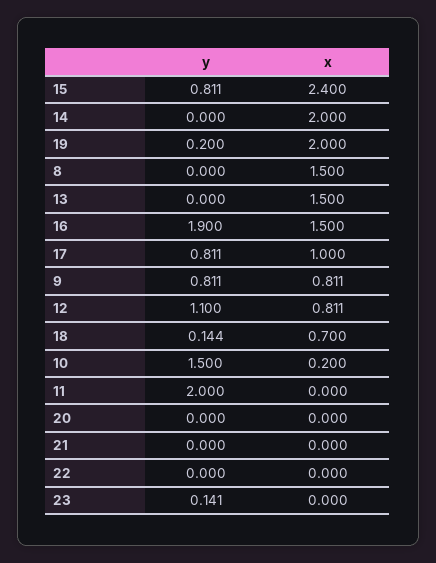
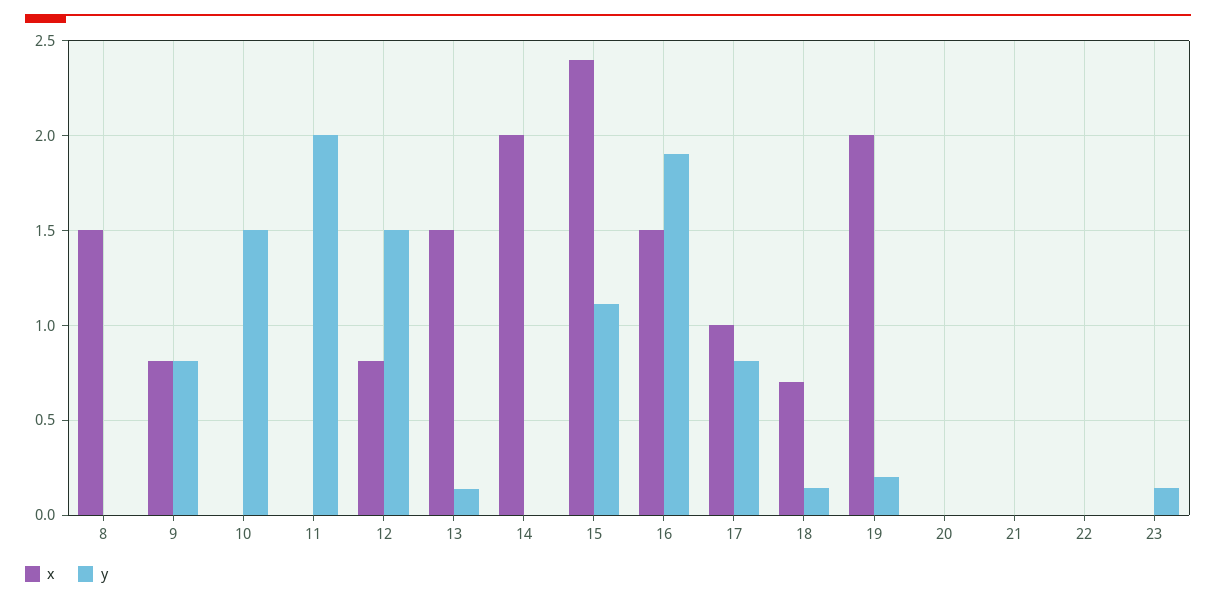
  {
    "y": {
-     "15": 0.811,
+     "15": 1.1,
      "14": 0,
      "19": 0.2,
      "8": 0,
-     "13": 0,
+     "13": 0.15,
      "16": 1.9,
      "17": 0.811,
      "9": 0.811,
-     "12": 1.1,
+     "12": 1.5,
      "18": 0.144,
      "10": 1.5,
      "11": 2,
      "20": 0,
      "21": 0,
      "22": 0,
      "23": 0.141
    },
    "x": {
      "15": 2.4,
      "14": 2,
      "19": 2,
      "8": 1.5,
      "13": 1.5,
      "16": 1.5,
      "17": 1,
      "9": 0.811,
      "12": 0.811,
      "18": 0.7,
-     "10": 0.2,
+     "10": 0,
      "11": 0,
      "20": 0,
      "21": 0,
      "22": 0,
      "23": 0
    }
  }

